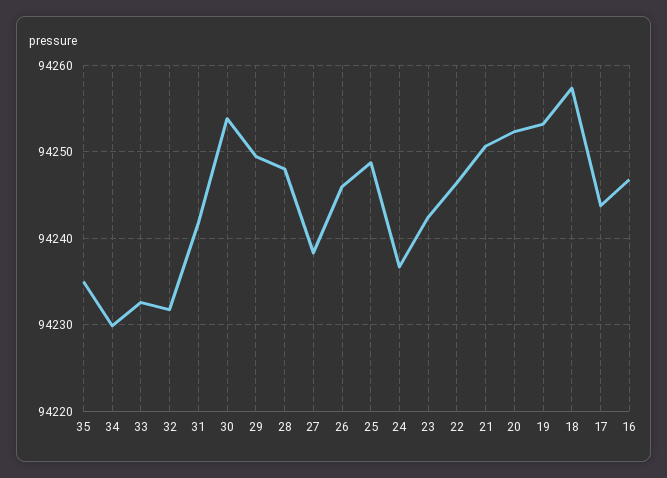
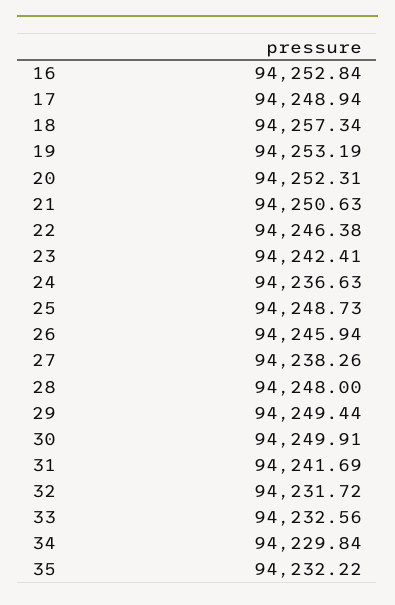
  {
-   "35": 94235,
+   "35": 94232.22,
    "34": 94229.84,
    "33": 94232.56,
    "32": 94231.72,
    "31": 94241.69,
-   "30": 94254,
+   "30": 94249.91,
    "29": 94249.44,
    "28": 94248,
    "27": 94238.26,
    "26": 94245.94,
    "25": 94248.73,
    "24": 94236.63,
    "23": 94242.41,
    "22": 94246.38,
    "21": 94250.63,
    "20": 94252.31,
    "19": 94253.19,
    "18": 94257.34,
-   "17": 94244,
+   "17": 94248.94,
-   "16": 94247
+   "16": 94252.84
  }

